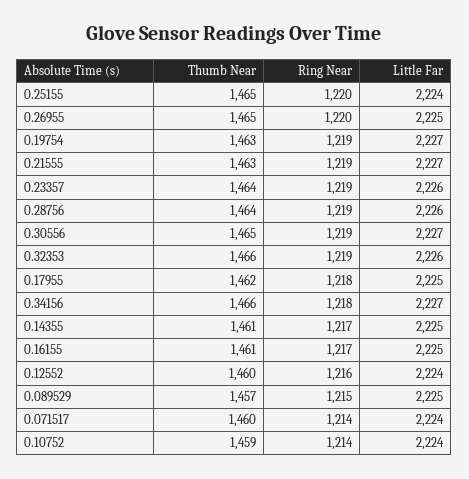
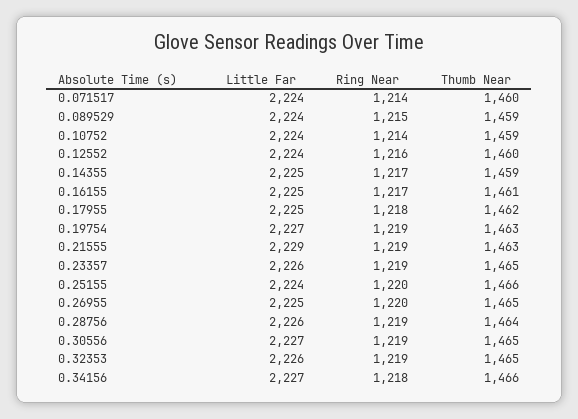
  {
    "Thumb Near": {
-     "0.25155": 1465,
+     "0.25155": 1466,
      "0.26955": 1465,
      "0.19754": 1463,
      "0.21555": 1463,
-     "0.23357": 1464,
+     "0.23357": 1465,
      "0.28756": 1464,
      "0.30556": 1465,
-     "0.32353": 1466,
+     "0.32353": 1465,
      "0.17955": 1462,
      "0.34156": 1466,
-     "0.14355": 1461,
+     "0.14355": 1459,
      "0.16155": 1461,
      "0.12552": 1460,
-     "0.089529": 1457,
+     "0.089529": 1459,
      "0.071517": 1460,
      "0.10752": 1459
    },
    "Ring Near": {
      "0.25155": 1220,
      "0.26955": 1220,
      "0.19754": 1219,
      "0.21555": 1219,
      "0.23357": 1219,
      "0.28756": 1219,
      "0.30556": 1219,
      "0.32353": 1219,
      "0.17955": 1218,
      "0.34156": 1218,
      "0.14355": 1217,
      "0.16155": 1217,
      "0.12552": 1216,
      "0.089529": 1215,
      "0.071517": 1214,
      "0.10752": 1214
    },
    "Little Far": {
      "0.25155": 2224,
      "0.26955": 2225,
      "0.19754": 2227,
-     "0.21555": 2227,
+     "0.21555": 2229,
      "0.23357": 2226,
      "0.28756": 2226,
      "0.30556": 2227,
      "0.32353": 2226,
      "0.17955": 2225,
      "0.34156": 2227,
      "0.14355": 2225,
      "0.16155": 2225,
      "0.12552": 2224,
-     "0.089529": 2225,
+     "0.089529": 2224,
      "0.071517": 2224,
      "0.10752": 2224
    }
  }

